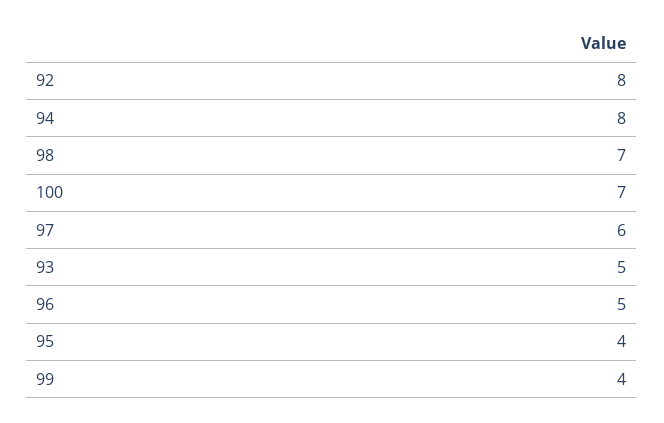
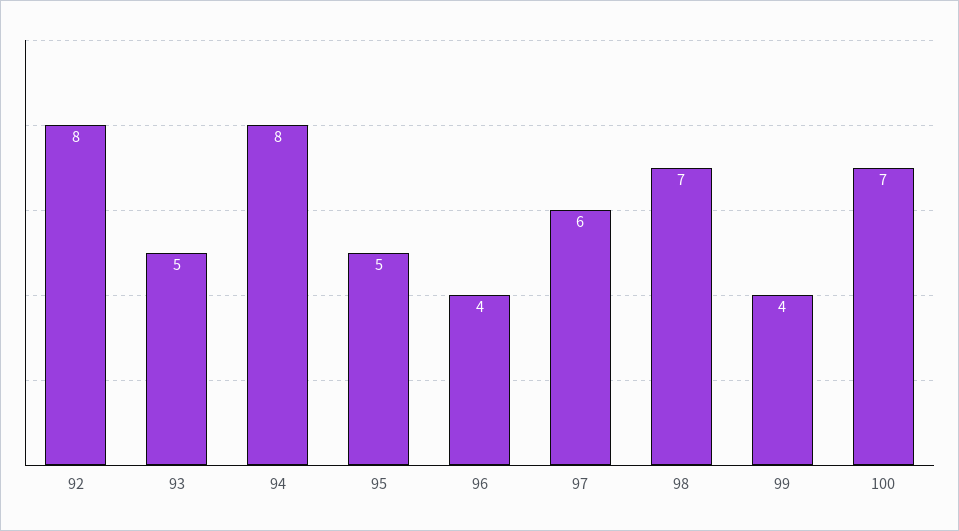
  {
    "92": 8,
    "94": 8,
    "98": 7,
    "100": 7,
    "97": 6,
    "93": 5,
-   "96": 5,
+   "96": 4,
-   "95": 4,
+   "95": 5,
    "99": 4
  }

